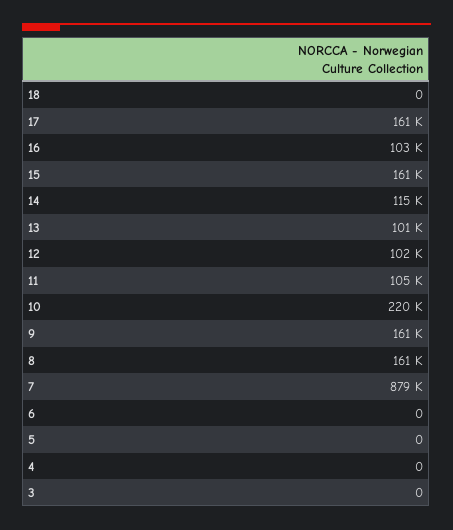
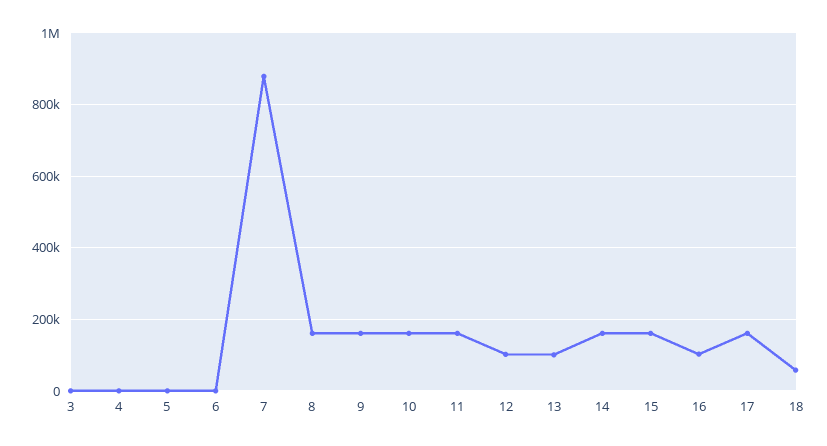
  {
-   "18": 0,
+   "18": 60000,
    "17": 161000,
    "16": 103000,
    "15": 161000,
-   "14": 115000,
+   "14": 160000,
    "13": 101000,
    "12": 102000,
-   "11": 105000,
+   "11": 160000,
-   "10": 220000,
+   "10": 160000,
    "9": 161000,
    "8": 161000,
    "7": 879000,
    "6": 0,
    "5": 0,
    "4": 0,
    "3": 0
  }

